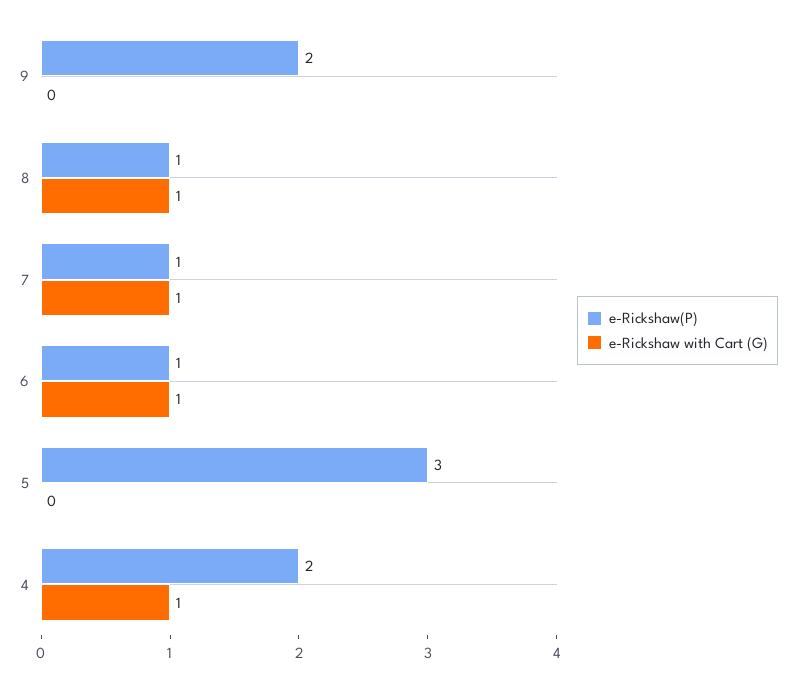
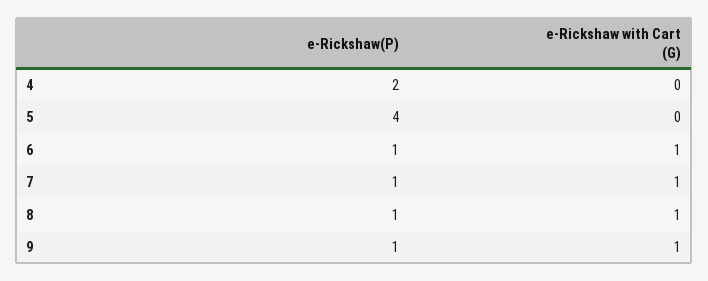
  {
    "e-Rickshaw(P)": {
-     "9": 2,
+     "9": 1,
      "8": 1,
      "7": 1,
      "6": 1,
-     "5": 3,
+     "5": 4,
      "4": 2
    },
    "e-Rickshaw with Cart (G)": {
-     "9": 0,
+     "9": 1,
      "8": 1,
      "7": 1,
      "6": 1,
      "5": 0,
-     "4": 1
+     "4": 0
    }
  }

